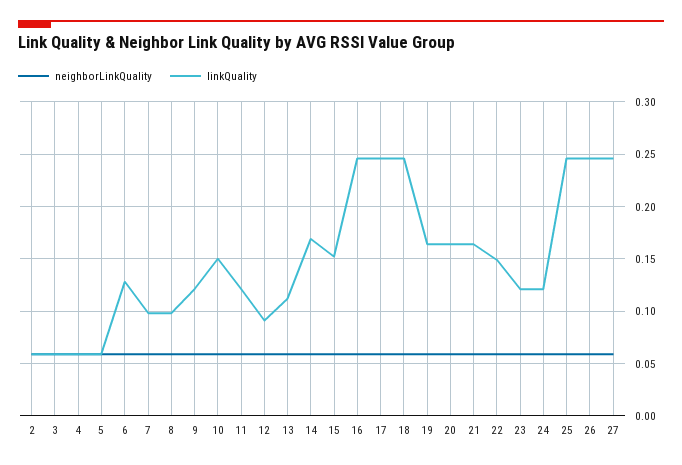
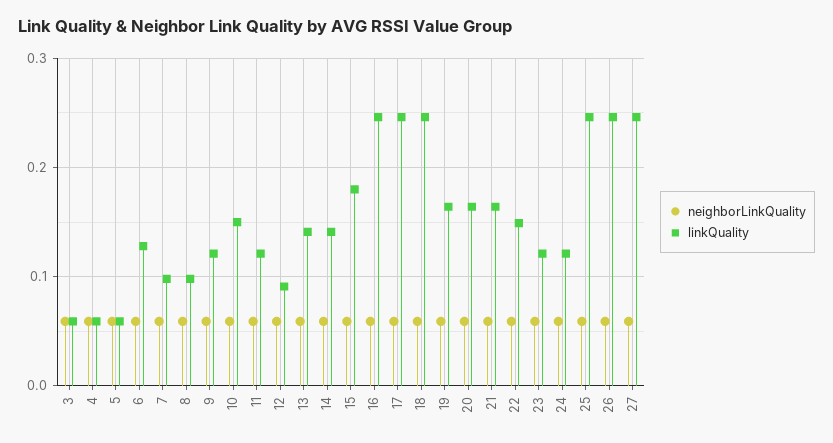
  {
    "neighborLinkQuality": {
-     "2": 0.06,
      "3": 0.06,
      "4": 0.06,
      "5": 0.06,
      "6": 0.06,
      "7": 0.06,
      "8": 0.06,
      "9": 0.06,
      "10": 0.06,
      "11": 0.06,
      "12": 0.06,
      "13": 0.06,
      "14": 0.06,
      "15": 0.06,
      "16": 0.06,
      "17": 0.06,
      "18": 0.06,
      "19": 0.06,
      "20": 0.06,
      "21": 0.06,
      "22": 0.06,
      "23": 0.06,
      "24": 0.06,
      "25": 0.06,
      "26": 0.06,
      "27": 0.06
    },
    "linkQuality": {
-     "2": 0.06,
      "3": 0.06,
      "4": 0.06,
      "5": 0.06,
      "6": 0.13,
      "7": 0.1,
      "8": 0.1,
      "9": 0.12,
      "10": 0.15,
      "11": 0.12,
      "12": 0.09,
-     "13": 0.11,
+     "13": 0.14,
-     "14": 0.17,
+     "14": 0.14,
-     "15": 0.15,
+     "15": 0.18,
      "16": 0.25,
      "17": 0.25,
      "18": 0.25,
      "19": 0.16,
      "20": 0.16,
      "21": 0.16,
      "22": 0.15,
      "23": 0.12,
      "24": 0.12,
      "25": 0.25,
      "26": 0.25,
      "27": 0.25
    }
  }

